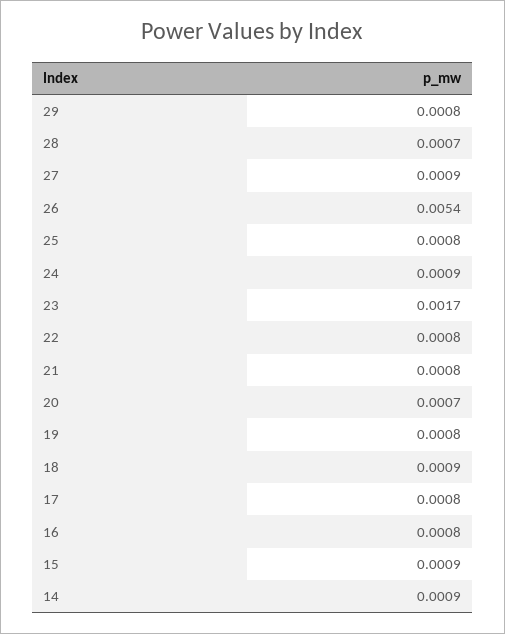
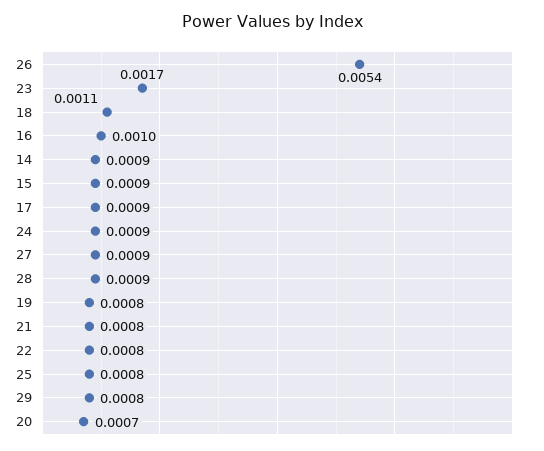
  {
    "29": 0.0008,
-   "28": 0.0007,
+   "28": 0.0009,
    "27": 0.0009,
    "26": 0.0054,
    "25": 0.0008,
    "24": 0.0009,
    "23": 0.0017,
    "22": 0.0008,
    "21": 0.0008,
    "20": 0.0007,
    "19": 0.0008,
-   "18": 0.0009,
+   "18": 0.0011,
-   "17": 0.0008,
+   "17": 0.0009,
-   "16": 0.0008,
+   "16": 0.001,
    "15": 0.0009,
    "14": 0.0009
  }

